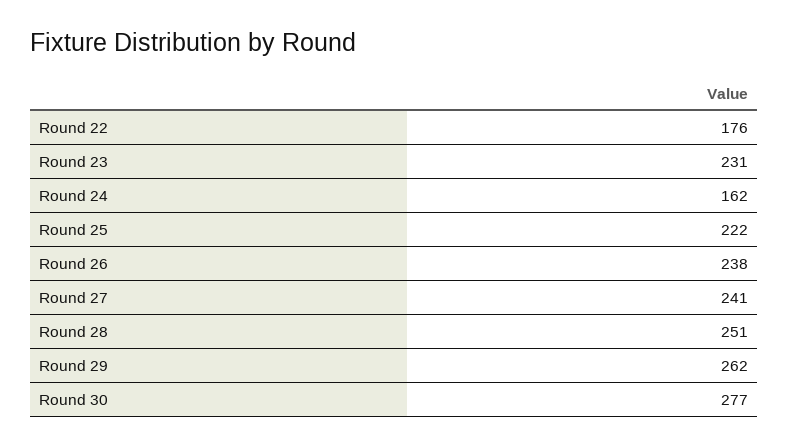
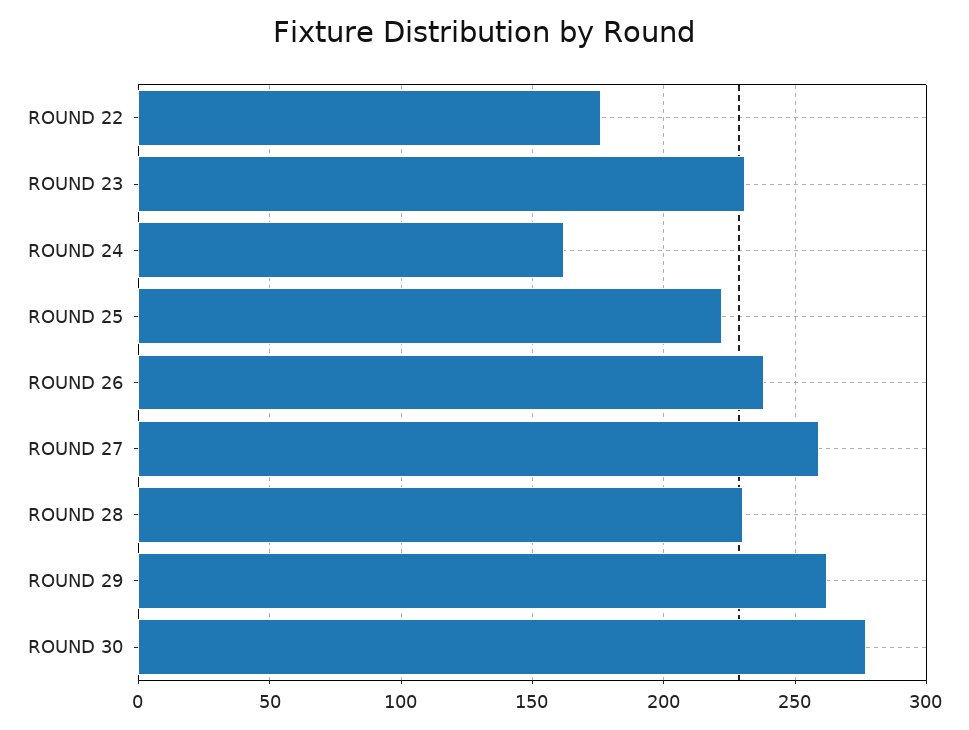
  {
    "Round 22": 176,
    "Round 23": 231,
    "Round 24": 162,
    "Round 25": 222,
    "Round 26": 238,
-   "Round 27": 241,
+   "Round 27": 260,
-   "Round 28": 251,
+   "Round 28": 230,
    "Round 29": 262,
    "Round 30": 277
  }

